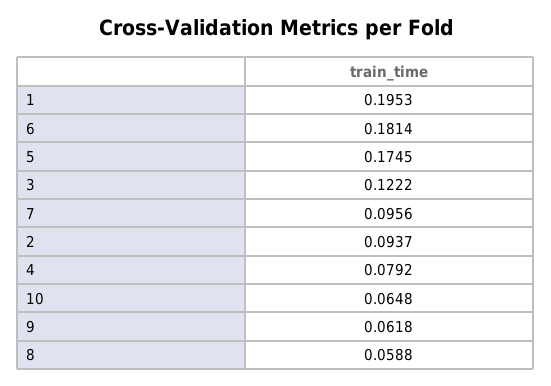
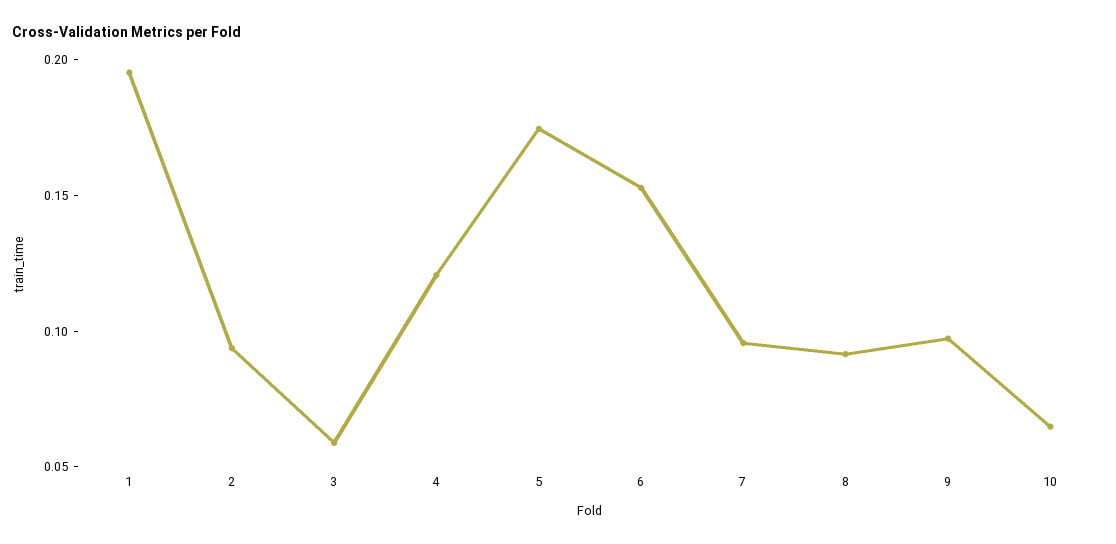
  {
    "1": 0.1953,
-   "6": 0.1814,
+   "6": 0.15,
    "5": 0.1745,
-   "3": 0.1222,
+   "3": 0.06,
    "7": 0.0956,
    "2": 0.0937,
-   "4": 0.0792,
+   "4": 0.12,
    "10": 0.0648,
-   "9": 0.0618,
+   "9": 0.1,
-   "8": 0.0588
+   "8": 0.09
  }

